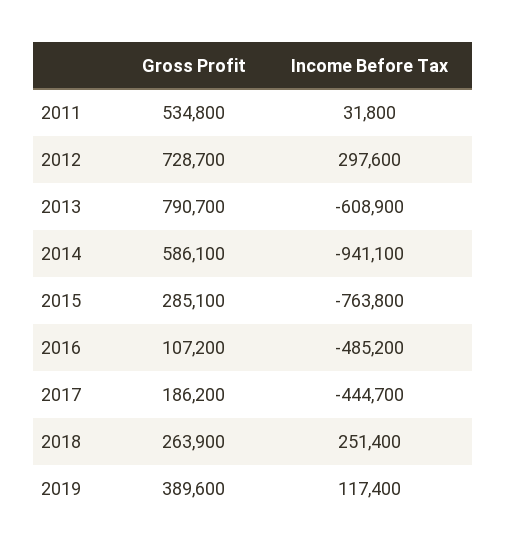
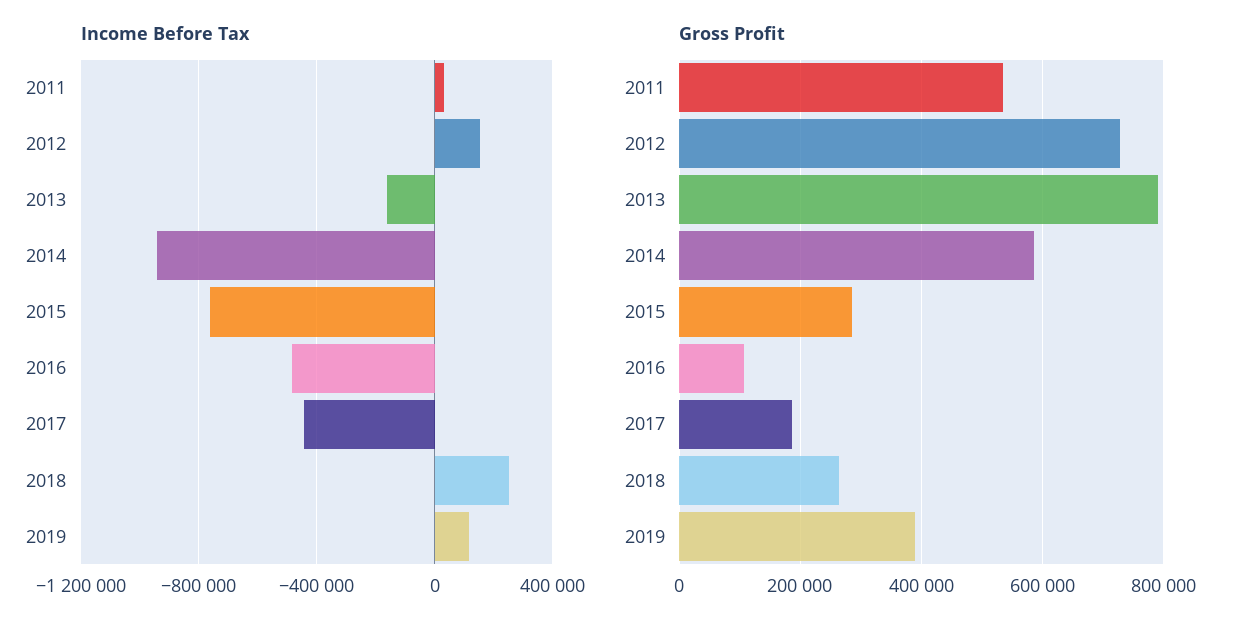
  {
    "Gross Profit": {
      "2011": 534800,
      "2012": 728700,
      "2013": 790700,
      "2014": 586100,
      "2015": 285100,
      "2016": 107200,
      "2017": 186200,
      "2018": 263900,
      "2019": 389600
    },
    "Income Before Tax": {
      "2011": 31800,
-     "2012": 297600,
+     "2012": 150000,
-     "2013": -608900,
+     "2013": -150000,
      "2014": -941100,
      "2015": -763800,
      "2016": -485200,
      "2017": -444700,
      "2018": 251400,
      "2019": 117400
    }
  }

